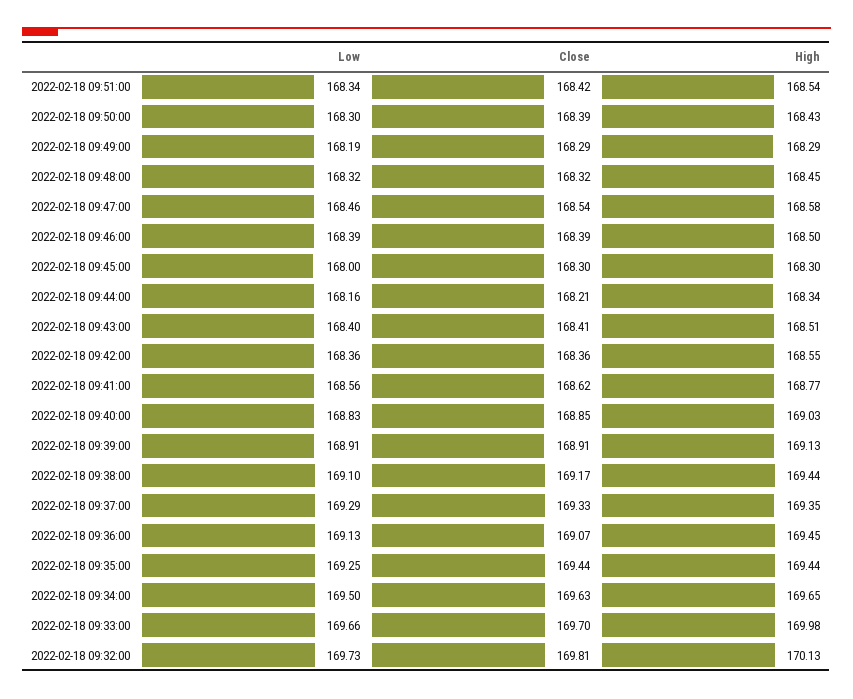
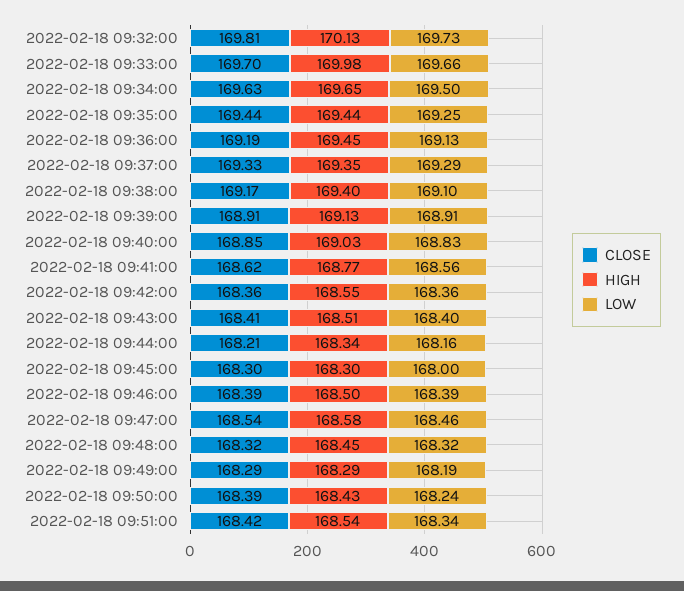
  {
    "Low": {
      "2022-02-18 09:51:00": 168.34,
-     "2022-02-18 09:50:00": 168.3,
+     "2022-02-18 09:50:00": 168.24,
      "2022-02-18 09:49:00": 168.19,
      "2022-02-18 09:48:00": 168.32,
      "2022-02-18 09:47:00": 168.46,
      "2022-02-18 09:46:00": 168.39,
      "2022-02-18 09:45:00": 168,
      "2022-02-18 09:44:00": 168.16,
      "2022-02-18 09:43:00": 168.4,
      "2022-02-18 09:42:00": 168.36,
      "2022-02-18 09:41:00": 168.56,
      "2022-02-18 09:40:00": 168.83,
      "2022-02-18 09:39:00": 168.91,
      "2022-02-18 09:38:00": 169.1,
      "2022-02-18 09:37:00": 169.29,
      "2022-02-18 09:36:00": 169.13,
      "2022-02-18 09:35:00": 169.25,
      "2022-02-18 09:34:00": 169.5,
      "2022-02-18 09:33:00": 169.66,
      "2022-02-18 09:32:00": 169.73
    },
    "Close": {
      "2022-02-18 09:51:00": 168.42,
      "2022-02-18 09:50:00": 168.39,
      "2022-02-18 09:49:00": 168.29,
      "2022-02-18 09:48:00": 168.32,
      "2022-02-18 09:47:00": 168.54,
      "2022-02-18 09:46:00": 168.39,
      "2022-02-18 09:45:00": 168.3,
      "2022-02-18 09:44:00": 168.21,
      "2022-02-18 09:43:00": 168.41,
      "2022-02-18 09:42:00": 168.36,
      "2022-02-18 09:41:00": 168.62,
      "2022-02-18 09:40:00": 168.85,
      "2022-02-18 09:39:00": 168.91,
      "2022-02-18 09:38:00": 169.17,
      "2022-02-18 09:37:00": 169.33,
-     "2022-02-18 09:36:00": 169.07,
+     "2022-02-18 09:36:00": 169.19,
      "2022-02-18 09:35:00": 169.44,
      "2022-02-18 09:34:00": 169.63,
      "2022-02-18 09:33:00": 169.7,
      "2022-02-18 09:32:00": 169.81
    },
    "High": {
      "2022-02-18 09:51:00": 168.54,
      "2022-02-18 09:50:00": 168.43,
      "2022-02-18 09:49:00": 168.29,
      "2022-02-18 09:48:00": 168.45,
      "2022-02-18 09:47:00": 168.58,
      "2022-02-18 09:46:00": 168.5,
      "2022-02-18 09:45:00": 168.3,
      "2022-02-18 09:44:00": 168.34,
      "2022-02-18 09:43:00": 168.51,
      "2022-02-18 09:42:00": 168.55,
      "2022-02-18 09:41:00": 168.77,
      "2022-02-18 09:40:00": 169.03,
      "2022-02-18 09:39:00": 169.13,
-     "2022-02-18 09:38:00": 169.44,
+     "2022-02-18 09:38:00": 169.4,
      "2022-02-18 09:37:00": 169.35,
      "2022-02-18 09:36:00": 169.45,
      "2022-02-18 09:35:00": 169.44,
      "2022-02-18 09:34:00": 169.65,
      "2022-02-18 09:33:00": 169.98,
      "2022-02-18 09:32:00": 170.13
    }
  }

